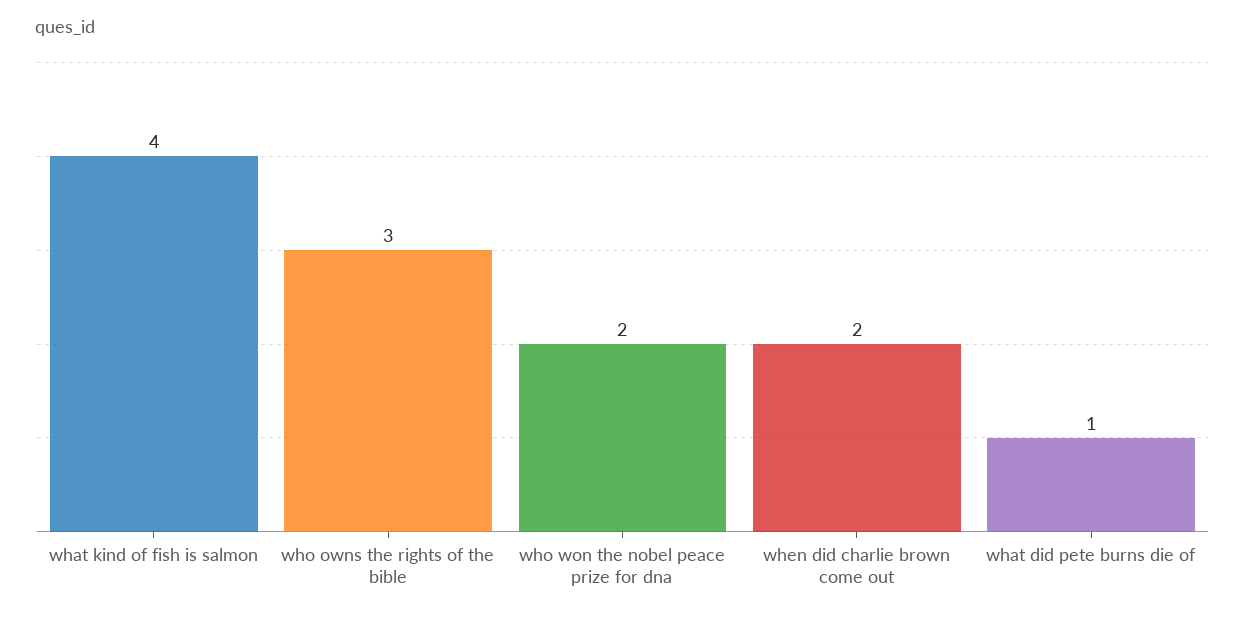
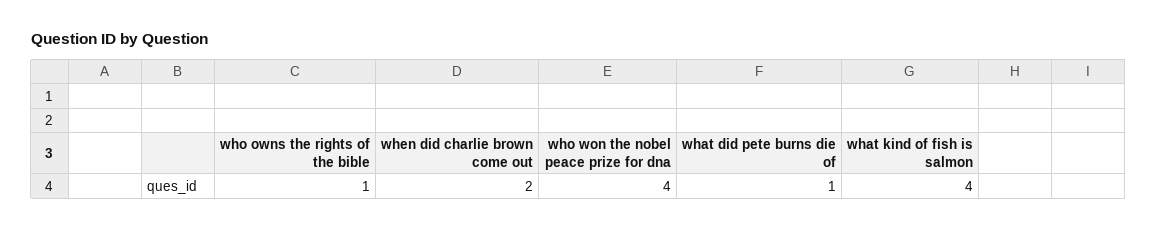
  {
    "what kind of fish is salmon": 4,
-   "who owns the rights of the bible": 3,
+   "who owns the rights of the bible": 1,
-   "who won the nobel peace prize for dna": 2,
+   "who won the nobel peace prize for dna": 4,
    "when did charlie brown come out": 2,
    "what did pete burns die of": 1
  }

